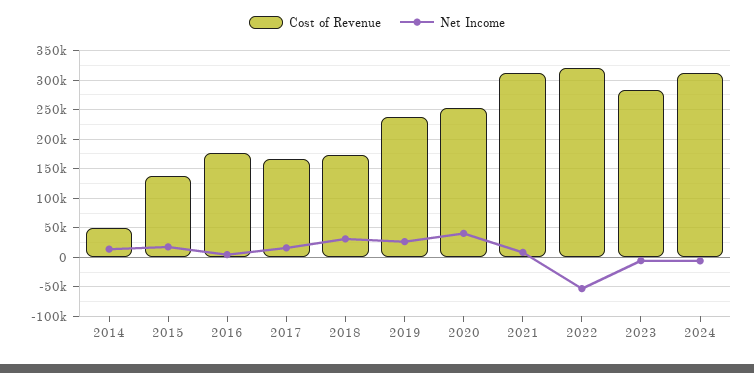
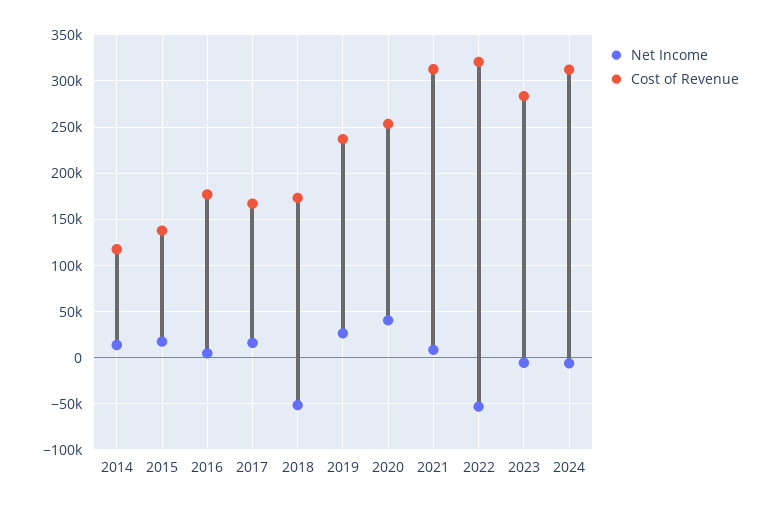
  {
    "Cost of Revenue": {
-     "2014": 50000,
+     "2014": 120000,
      "2015": 140000,
      "2016": 180000,
      "2017": 170000,
      "2018": 170000,
      "2019": 240000,
      "2020": 250000,
      "2021": 310000,
      "2022": 320000,
      "2023": 280000,
      "2024": 310000
    },
    "Net Income": {
      "2014": 10000,
      "2015": 20000,
      "2016": 0,
      "2017": 20000,
-     "2018": 25000,
+     "2018": -50000,
      "2019": 30000,
      "2020": 40000,
      "2021": 10000,
      "2022": -50000,
      "2023": -10000,
      "2024": -10000
    }
  }

